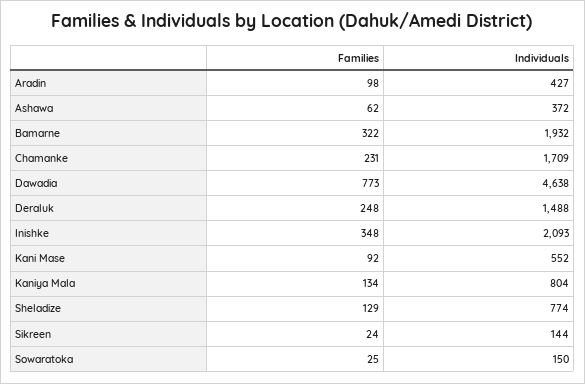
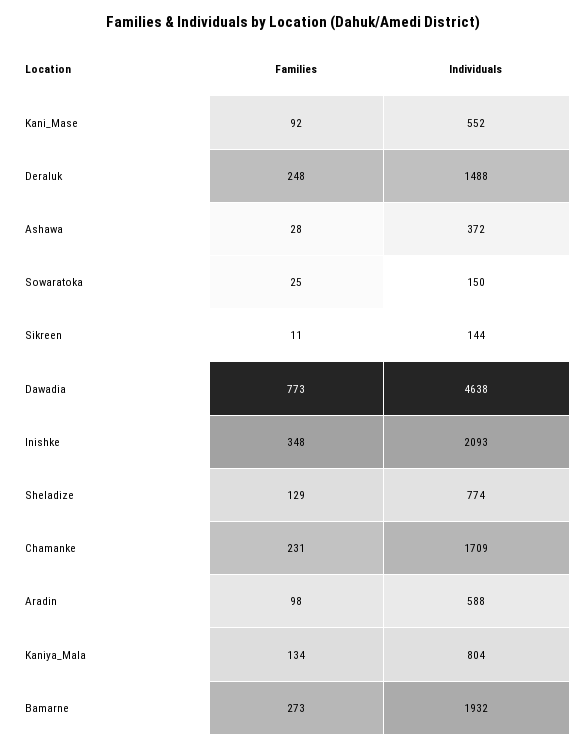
  {
    "Families": {
      "Aradin": 98,
-     "Ashawa": 62,
+     "Ashawa": 28,
-     "Bamarne": 322,
+     "Bamarne": 273,
      "Chamanke": 231,
      "Dawadia": 773,
      "Deraluk": 248,
      "Inishke": 348,
      "Kani Mase": 92,
      "Kaniya Mala": 134,
      "Sheladize": 129,
-     "Sikreen": 24,
+     "Sikreen": 11,
      "Sowaratoka": 25
    },
    "Individuals": {
-     "Aradin": 427,
+     "Aradin": 588,
      "Ashawa": 372,
      "Bamarne": 1932,
      "Chamanke": 1709,
      "Dawadia": 4638,
      "Deraluk": 1488,
      "Inishke": 2093,
      "Kani Mase": 552,
      "Kaniya Mala": 804,
      "Sheladize": 774,
      "Sikreen": 144,
      "Sowaratoka": 150
    }
  }

